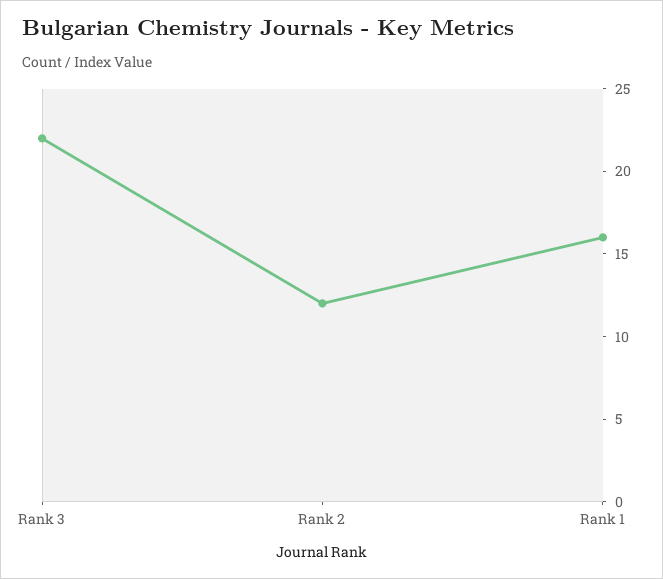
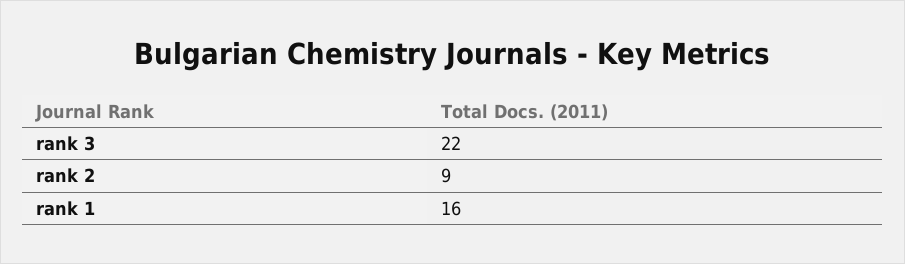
  {
    "Rank 3": 22,
-   "Rank 2": 12,
+   "Rank 2": 9,
    "Rank 1": 16
  }

